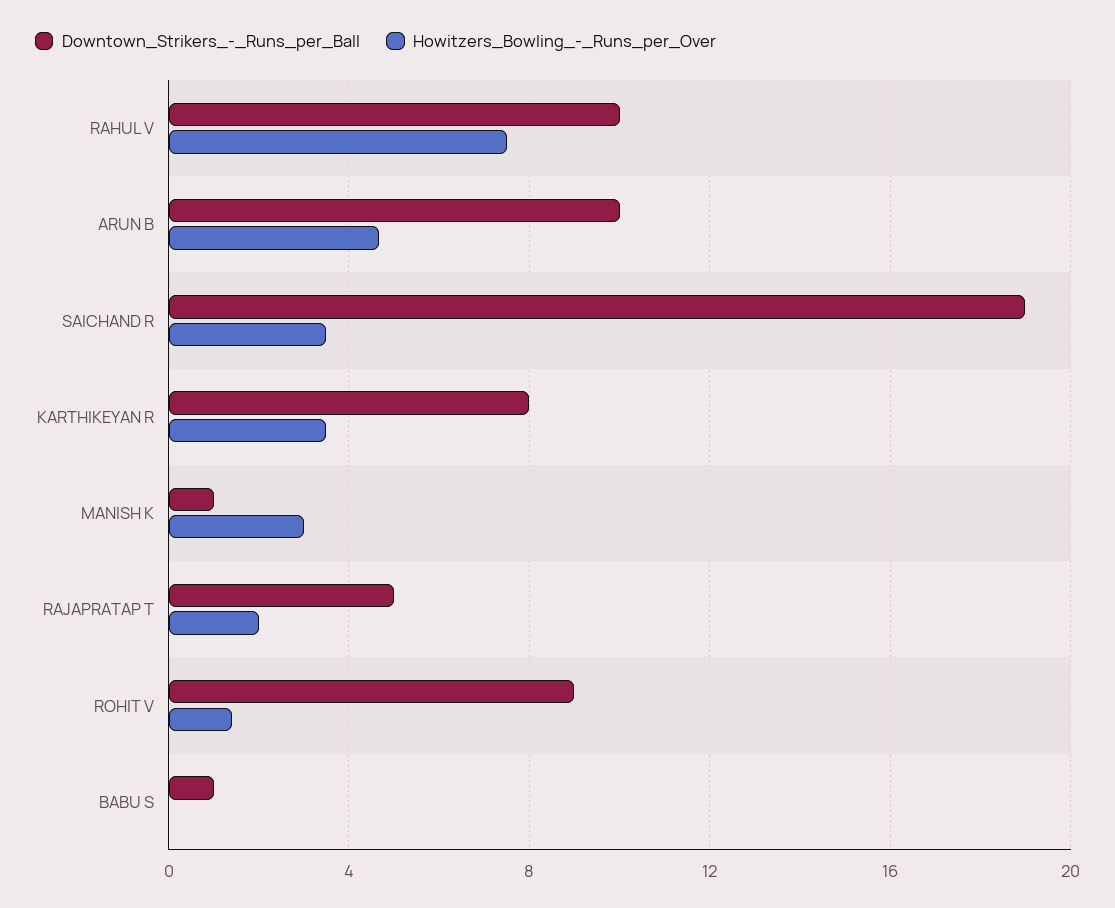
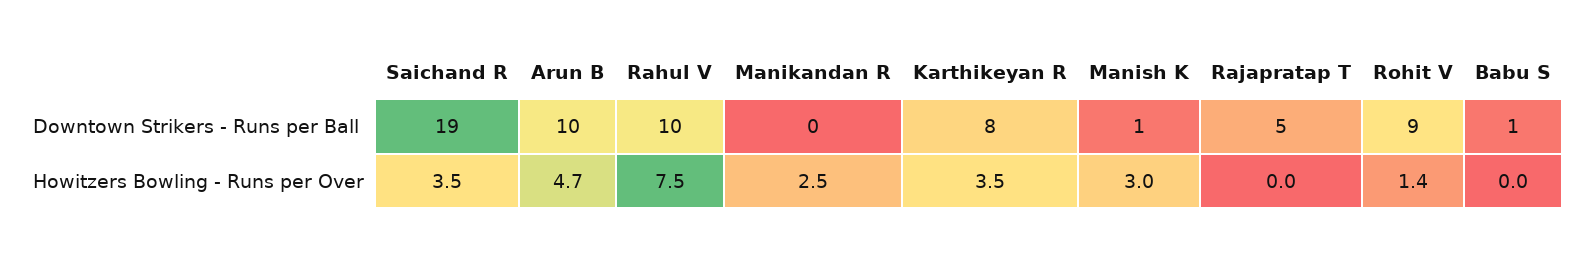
  {
    "Downtown_Strikers_-_Runs_per_Ball": {
      "RAHUL V": 10,
      "ARUN B": 10,
      "SAICHAND R": 19,
      "KARTHIKEYAN R": 8,
      "MANISH K": 1,
      "RAJAPRATAP T": 5,
      "ROHIT V": 9,
-     "BABU S": 1
+     "BABU S": 1,
+     "Manikandan R": 0
    },
    "Howitzers_Bowling_-_Runs_per_Over": {
      "RAHUL V": 7.5,
      "ARUN B": 4.7,
      "SAICHAND R": 3.5,
      "KARTHIKEYAN R": 3.5,
      "MANISH K": 3,
-     "RAJAPRATAP T": 2,
+     "RAJAPRATAP T": 0,
      "ROHIT V": 1.4,
-     "BABU S": 0
+     "BABU S": 0,
+     "Manikandan R": 2.5
    }
  }

